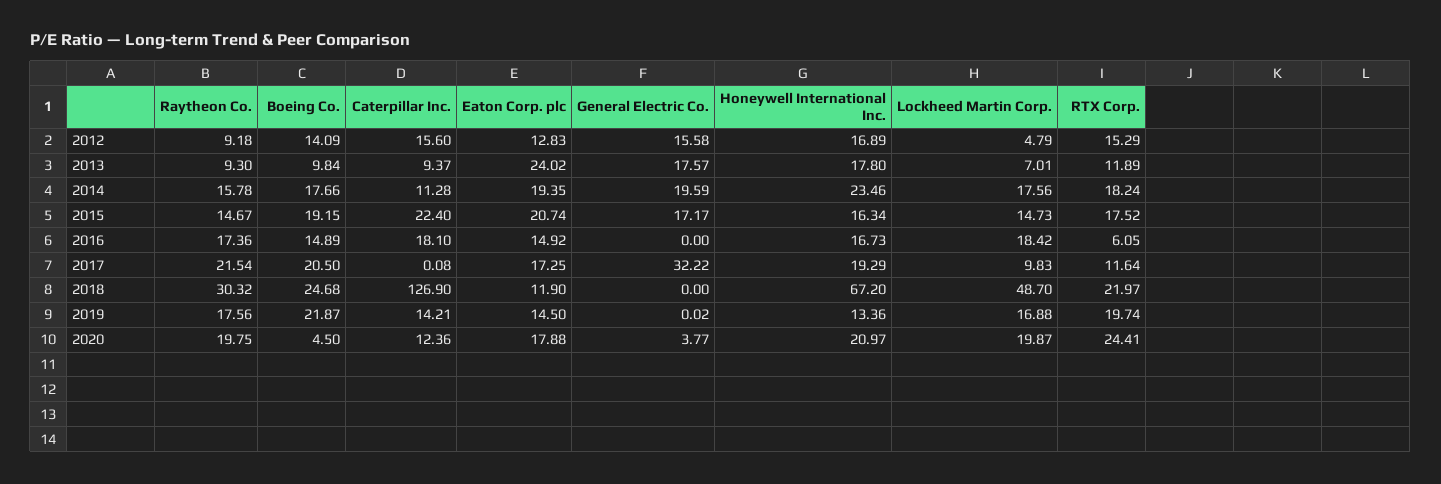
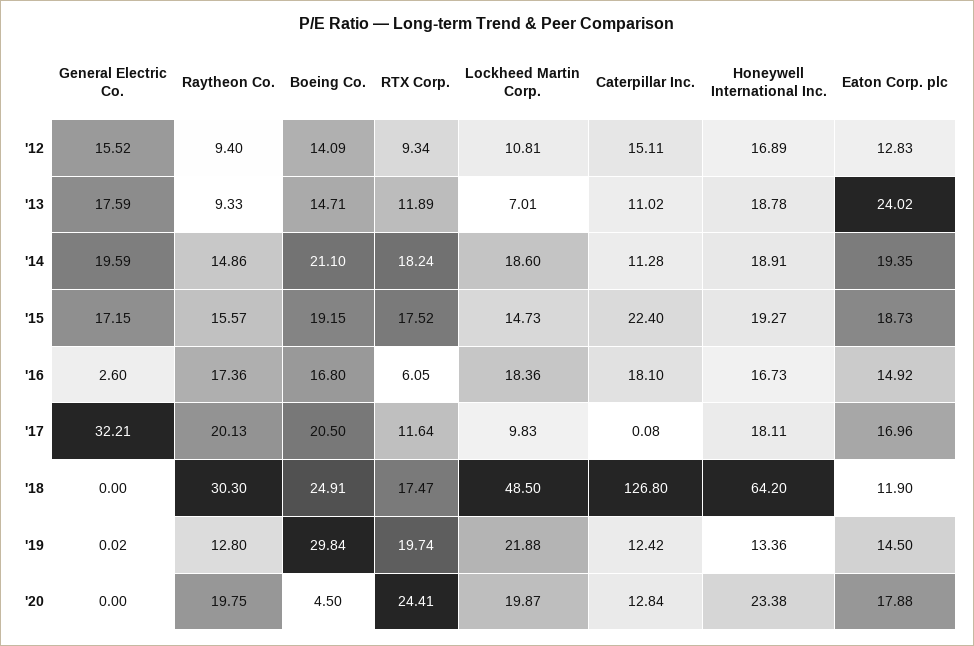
  {
    "Raytheon Co.": {
-     "2012": 9.18,
+     "2012": 9.4,
-     "2013": 9.3,
+     "2013": 9.33,
-     "2014": 15.78,
+     "2014": 14.86,
-     "2015": 14.67,
+     "2015": 15.57,
      "2016": 17.36,
-     "2017": 21.54,
+     "2017": 20.13,
-     "2018": 30.32,
+     "2018": 30.3,
-     "2019": 17.56,
+     "2019": 12.8,
      "2020": 19.75
    },
    "Boeing Co.": {
      "2012": 14.09,
-     "2013": 9.84,
+     "2013": 14.71,
-     "2014": 17.66,
+     "2014": 21.1,
      "2015": 19.15,
-     "2016": 14.89,
+     "2016": 16.8,
      "2017": 20.5,
-     "2018": 24.68,
+     "2018": 24.91,
-     "2019": 21.87,
+     "2019": 29.84,
      "2020": 4.5
    },
    "Caterpillar Inc.": {
-     "2012": 15.6,
+     "2012": 15.11,
-     "2013": 9.37,
+     "2013": 11.02,
      "2014": 11.28,
      "2015": 22.4,
      "2016": 18.1,
      "2017": 0.08,
-     "2018": 126.9,
+     "2018": 126.8,
-     "2019": 14.21,
+     "2019": 12.42,
-     "2020": 12.36
+     "2020": 12.84
    },
    "Eaton Corp. plc": {
      "2012": 12.83,
      "2013": 24.02,
      "2014": 19.35,
-     "2015": 20.74,
+     "2015": 18.73,
      "2016": 14.92,
-     "2017": 17.25,
+     "2017": 16.96,
      "2018": 11.9,
      "2019": 14.5,
      "2020": 17.88
    },
    "General Electric Co.": {
-     "2012": 15.58,
+     "2012": 15.52,
-     "2013": 17.57,
+     "2013": 17.59,
      "2014": 19.59,
-     "2015": 17.17,
+     "2015": 17.15,
-     "2016": 0,
+     "2016": 2.6,
-     "2017": 32.22,
+     "2017": 32.21,
      "2018": 0,
      "2019": 0.02,
-     "2020": 3.77
+     "2020": 0
    },
    "Honeywell International Inc.": {
      "2012": 16.89,
-     "2013": 17.8,
+     "2013": 18.78,
-     "2014": 23.46,
+     "2014": 18.91,
-     "2015": 16.34,
+     "2015": 19.27,
      "2016": 16.73,
-     "2017": 19.29,
+     "2017": 18.11,
-     "2018": 67.2,
+     "2018": 64.2,
      "2019": 13.36,
-     "2020": 20.97
+     "2020": 23.38
    },
    "Lockheed Martin Corp.": {
-     "2012": 4.79,
+     "2012": 10.81,
      "2013": 7.01,
-     "2014": 17.56,
+     "2014": 18.6,
      "2015": 14.73,
-     "2016": 18.42,
+     "2016": 18.36,
      "2017": 9.83,
-     "2018": 48.7,
+     "2018": 48.5,
-     "2019": 16.88,
+     "2019": 21.88,
      "2020": 19.87
    },
    "RTX Corp.": {
-     "2012": 15.29,
+     "2012": 9.34,
      "2013": 11.89,
      "2014": 18.24,
      "2015": 17.52,
      "2016": 6.05,
      "2017": 11.64,
-     "2018": 21.97,
+     "2018": 17.47,
      "2019": 19.74,
      "2020": 24.41
    }
  }

